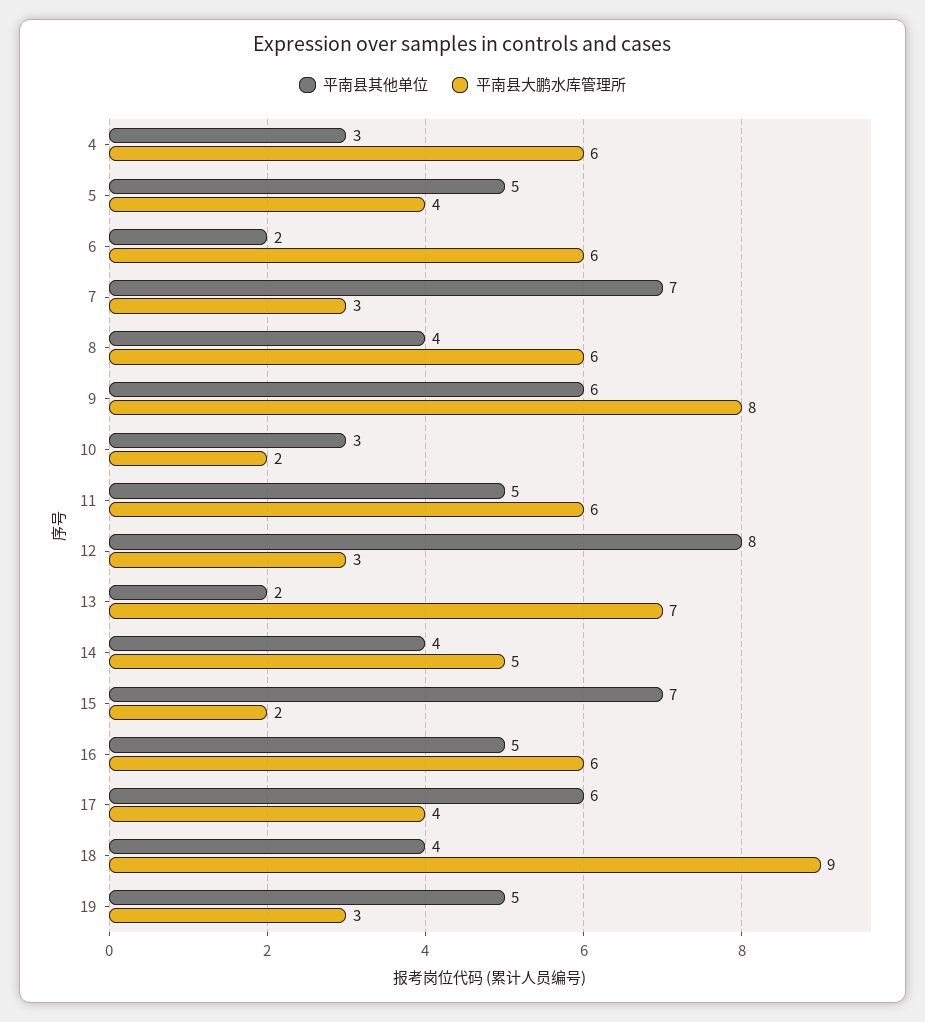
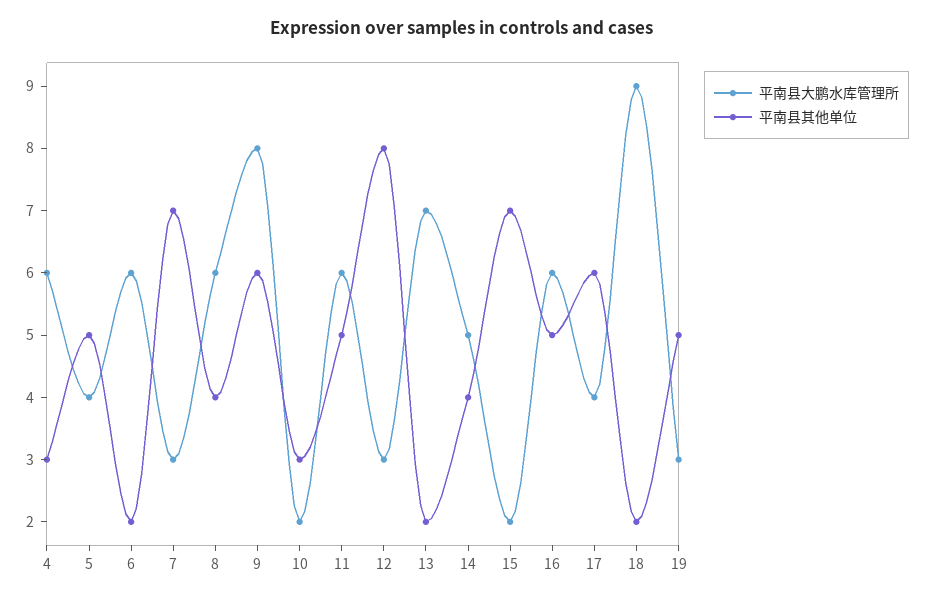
  {
    "平南县其他单位": {
      "4": 3,
      "5": 5,
      "6": 2,
      "7": 7,
      "8": 4,
      "9": 6,
      "10": 3,
      "11": 5,
      "12": 8,
      "13": 2,
      "14": 4,
      "15": 7,
      "16": 5,
      "17": 6,
-     "18": 4,
+     "18": 2,
      "19": 5
    },
    "平南县大鹏水库管理所": {
      "4": 6,
      "5": 4,
      "6": 6,
      "7": 3,
      "8": 6,
      "9": 8,
      "10": 2,
      "11": 6,
      "12": 3,
      "13": 7,
      "14": 5,
      "15": 2,
      "16": 6,
      "17": 4,
      "18": 9,
      "19": 3
    }
  }

